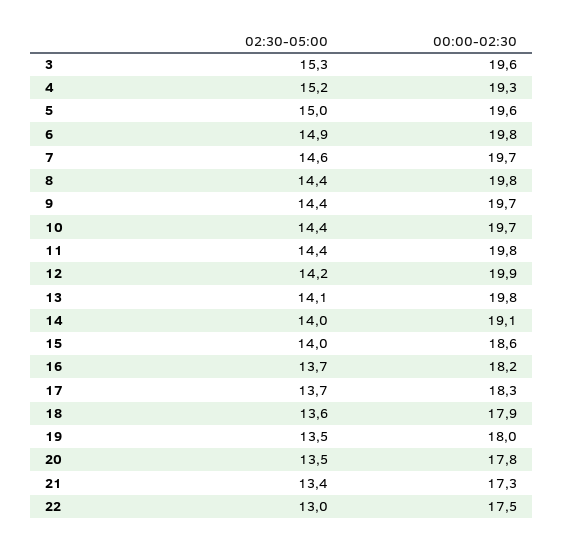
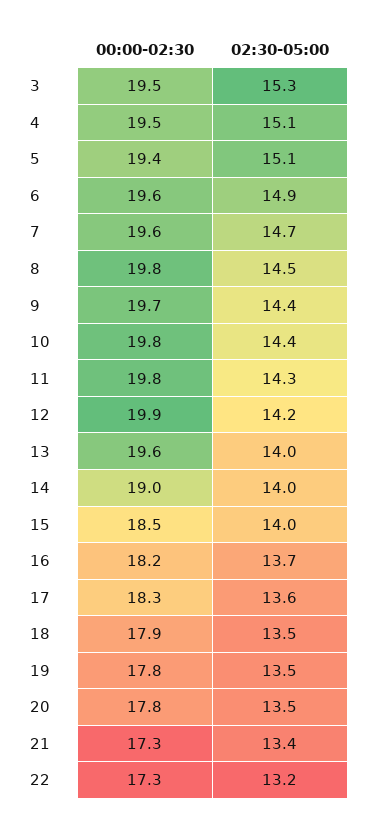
  {
    "02:30-05:00": {
      "3": 15.3,
-     "4": 15.2,
+     "4": 15.1,
-     "5": 15,
+     "5": 15.1,
      "6": 14.9,
-     "7": 14.6,
+     "7": 14.7,
-     "8": 14.4,
+     "8": 14.5,
      "9": 14.4,
      "10": 14.4,
-     "11": 14.4,
+     "11": 14.3,
      "12": 14.2,
-     "13": 14.1,
+     "13": 14,
      "14": 14,
      "15": 14,
      "16": 13.7,
-     "17": 13.7,
+     "17": 13.6,
-     "18": 13.6,
+     "18": 13.5,
      "19": 13.5,
      "20": 13.5,
      "21": 13.4,
-     "22": 13
+     "22": 13.2
    },
    "00:00-02:30": {
-     "3": 19.6,
+     "3": 19.5,
-     "4": 19.3,
+     "4": 19.5,
-     "5": 19.6,
+     "5": 19.4,
-     "6": 19.8,
+     "6": 19.6,
-     "7": 19.7,
+     "7": 19.6,
      "8": 19.8,
      "9": 19.7,
-     "10": 19.7,
+     "10": 19.8,
      "11": 19.8,
      "12": 19.9,
-     "13": 19.8,
+     "13": 19.6,
-     "14": 19.1,
+     "14": 19,
-     "15": 18.6,
+     "15": 18.5,
      "16": 18.2,
      "17": 18.3,
      "18": 17.9,
-     "19": 18,
+     "19": 17.8,
      "20": 17.8,
      "21": 17.3,
-     "22": 17.5
+     "22": 17.3
    }
  }

